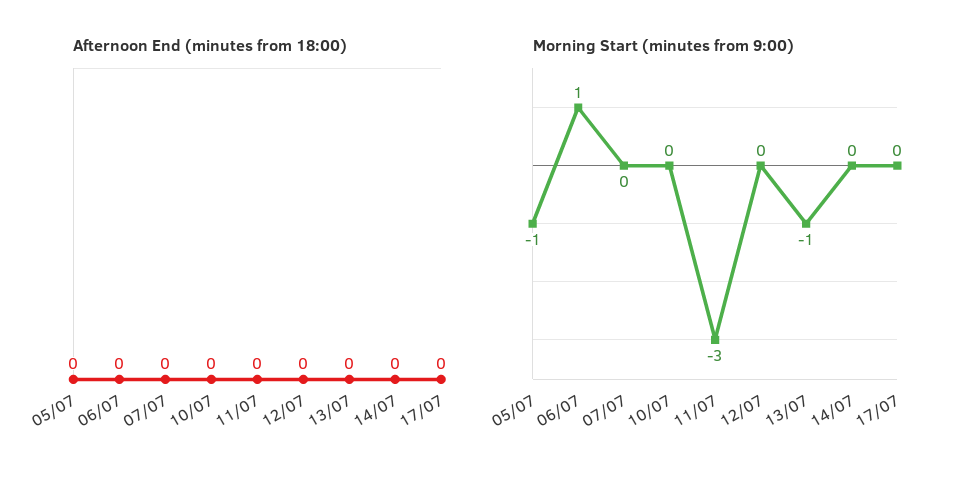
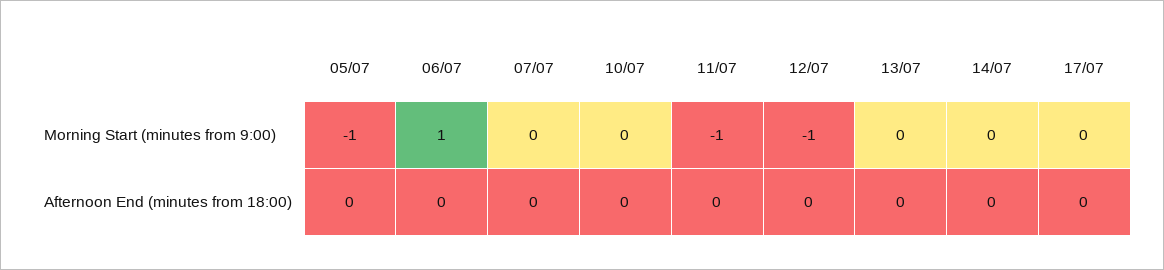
  {
    "Afternoon End (minutes from 18:00)": {
      "05/07": 0,
      "06/07": 0,
      "07/07": 0,
      "10/07": 0,
      "11/07": 0,
      "12/07": 0,
      "13/07": 0,
      "14/07": 0,
      "17/07": 0
    },
    "Morning Start (minutes from 9:00)": {
      "05/07": -1,
      "06/07": 1,
      "07/07": 0,
      "10/07": 0,
-     "11/07": -3,
+     "11/07": -1,
-     "12/07": 0,
+     "12/07": -1,
-     "13/07": -1,
+     "13/07": 0,
      "14/07": 0,
      "17/07": 0
    }
  }

